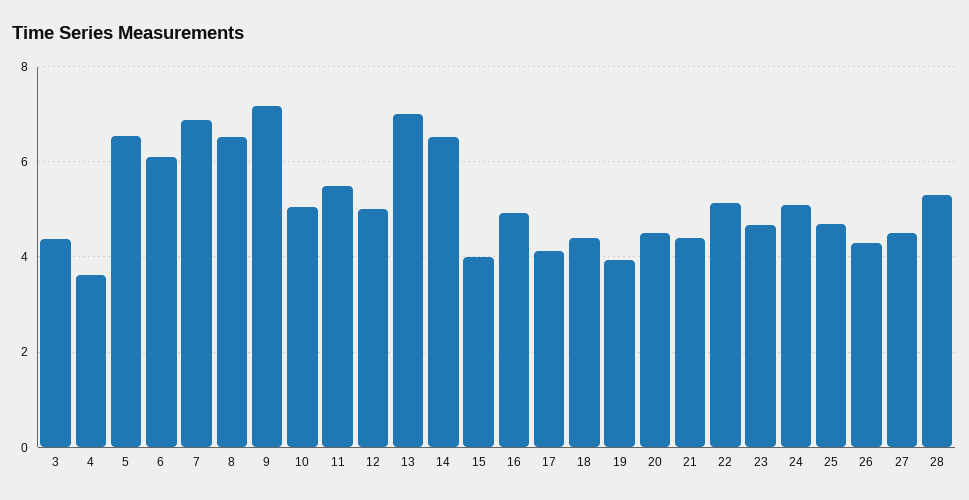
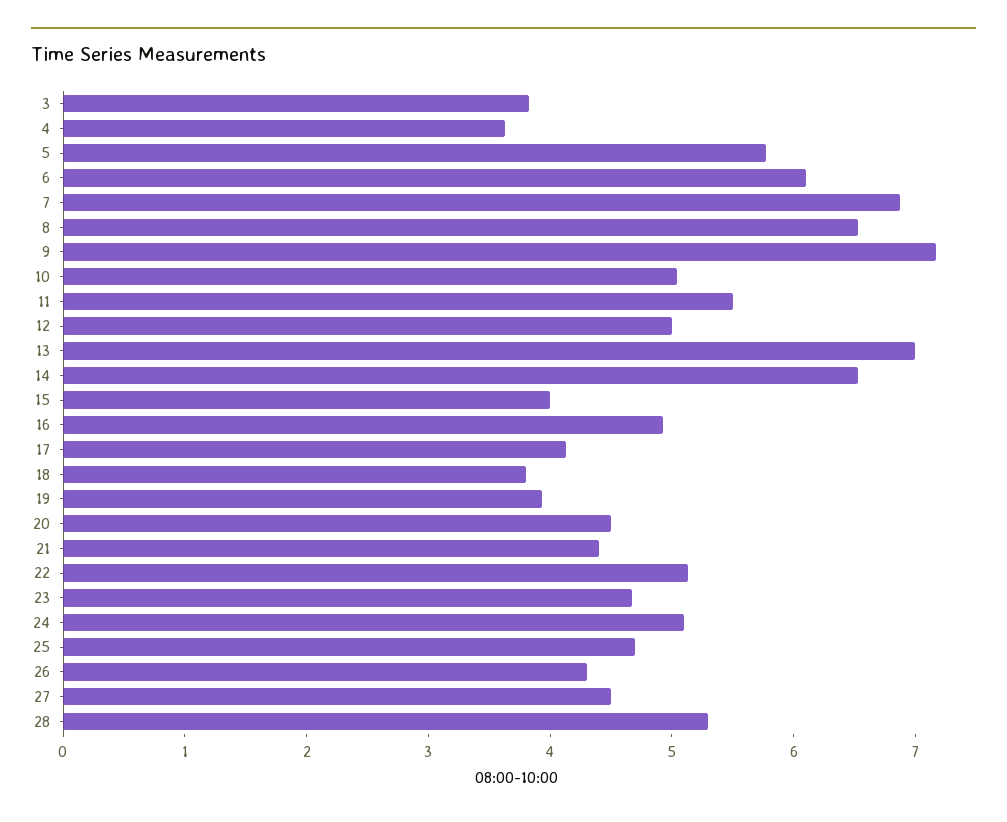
  {
-   "3": 4.4,
+   "3": 3.8,
    "4": 3.6,
-   "5": 6.6,
+   "5": 5.8,
    "6": 6.2,
    "7": 6.8,
    "8": 6.6,
    "9": 7.2,
    "10": 5,
    "11": 5.6,
    "12": 5,
    "13": 7,
    "14": 6.6,
    "15": 4,
    "16": 5,
    "17": 4.2,
-   "18": 4.4,
+   "18": 3.8,
    "19": 4,
    "20": 4.6,
    "21": 4.4,
    "22": 5.2,
    "23": 4.6,
    "24": 5.2,
    "25": 4.8,
    "26": 4.4,
    "27": 4.6,
    "28": 5.4
  }

